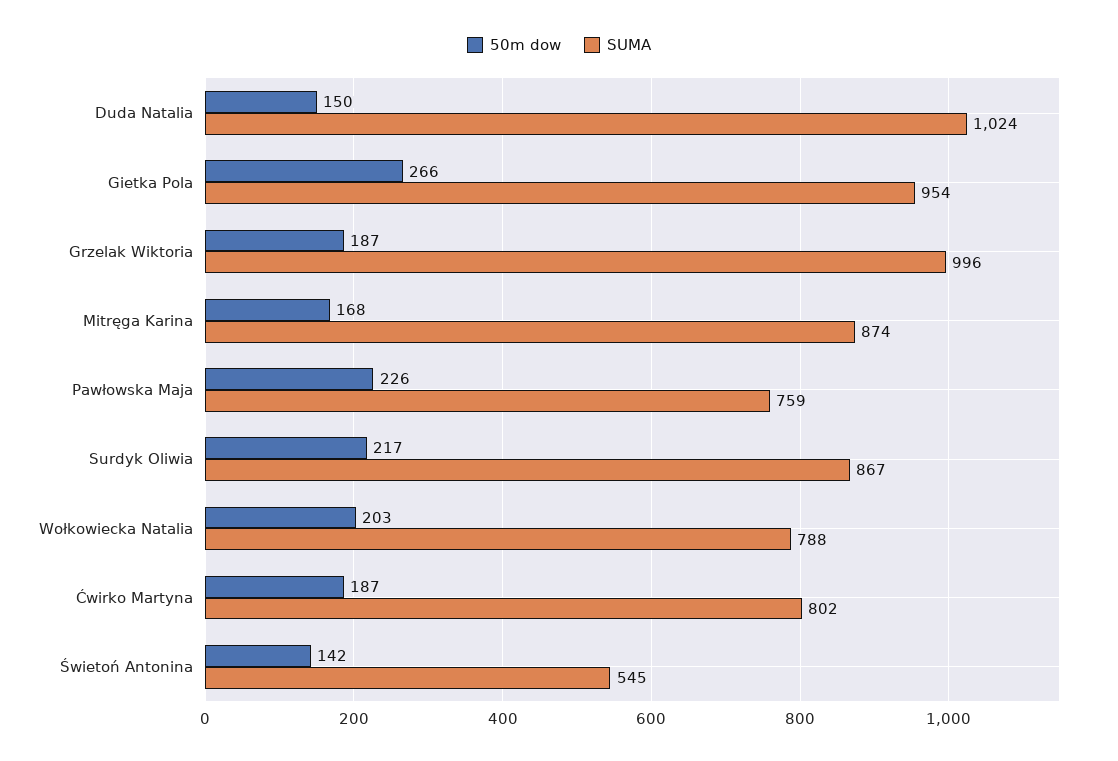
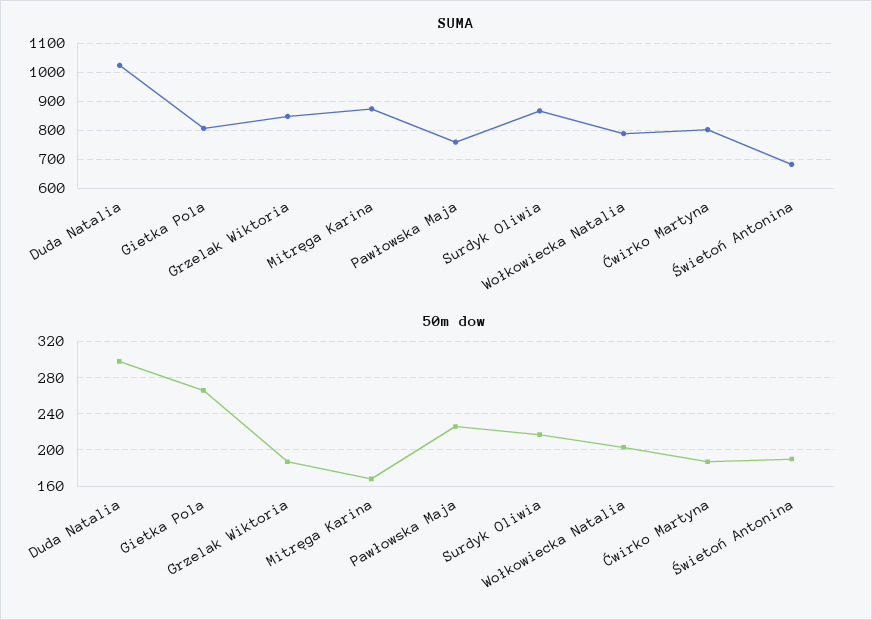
  {
    "50m dow": {
-     "Duda Natalia": 150,
+     "Duda Natalia": 300,
      "Gietka Pola": 266,
      "Grzelak Wiktoria": 187,
      "Mitręga Karina": 168,
      "Pawłowska Maja": 226,
      "Surdyk Oliwia": 217,
      "Wołkowiecka Natalia": 203,
      "Ćwirko Martyna": 187,
-     "Świetoń Antonina": 142
+     "Świetoń Antonina": 190
    },
    "SUMA": {
      "Duda Natalia": 1024,
-     "Gietka Pola": 954,
+     "Gietka Pola": 800,
-     "Grzelak Wiktoria": 996,
+     "Grzelak Wiktoria": 850,
      "Mitręga Karina": 874,
      "Pawłowska Maja": 759,
      "Surdyk Oliwia": 867,
      "Wołkowiecka Natalia": 788,
      "Ćwirko Martyna": 802,
-     "Świetoń Antonina": 545
+     "Świetoń Antonina": 675
    }
  }

